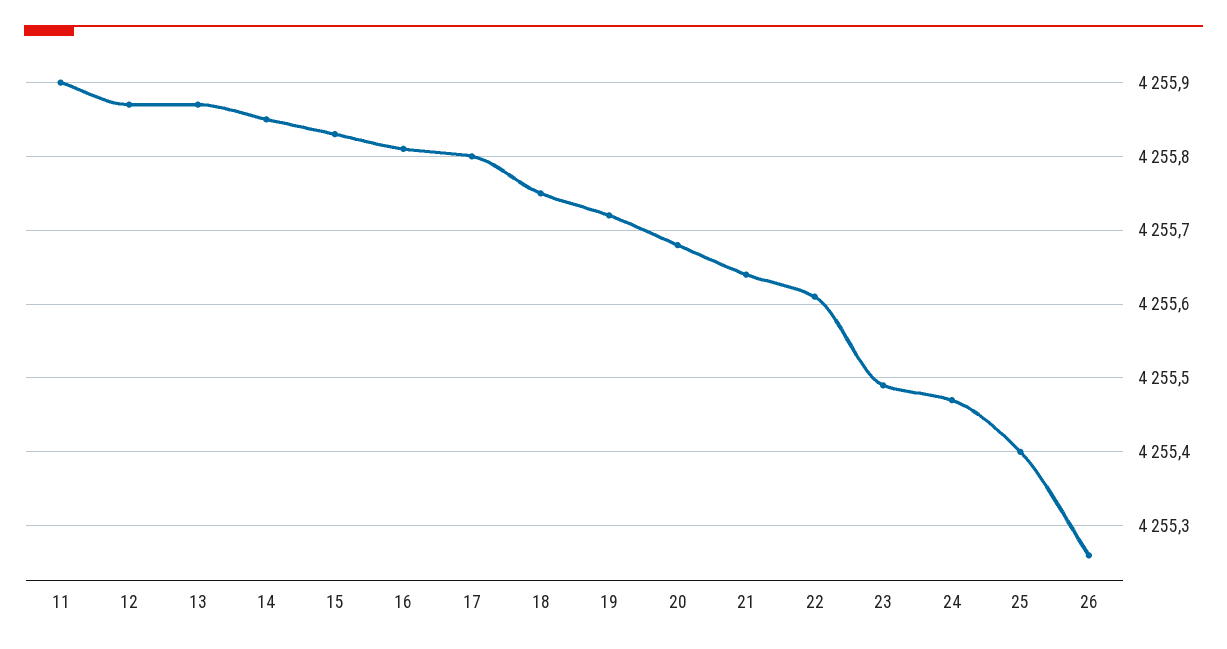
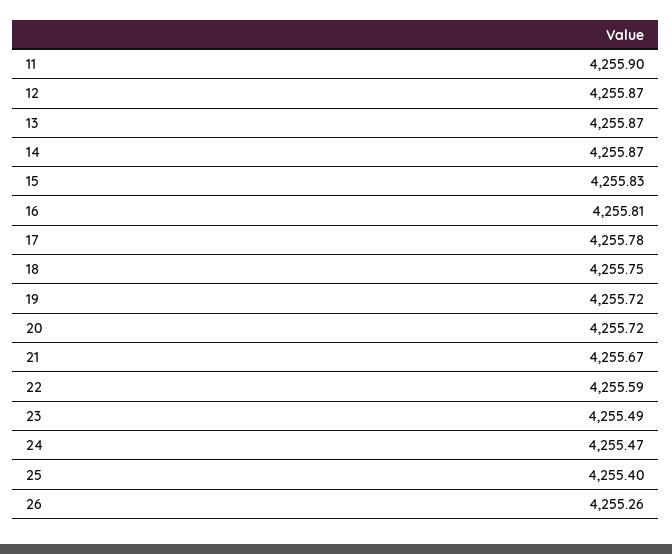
  {
    "11": 4255.9,
    "12": 4255.87,
    "13": 4255.87,
-   "14": 4255.85,
+   "14": 4255.87,
    "15": 4255.83,
    "16": 4255.81,
-   "17": 4255.8,
+   "17": 4255.78,
    "18": 4255.75,
    "19": 4255.72,
-   "20": 4255.68,
+   "20": 4255.72,
-   "21": 4255.64,
+   "21": 4255.67,
-   "22": 4255.61,
+   "22": 4255.59,
    "23": 4255.49,
    "24": 4255.47,
    "25": 4255.4,
    "26": 4255.26
  }

